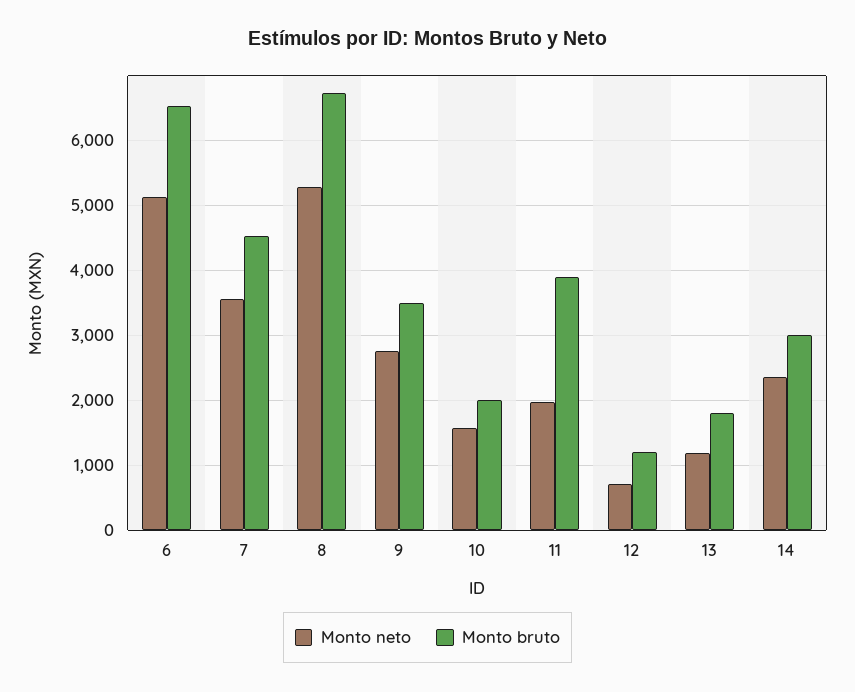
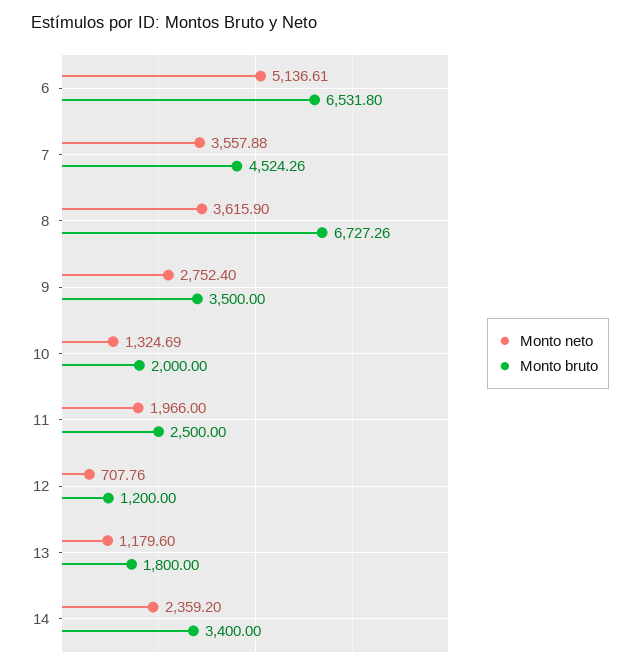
  {
    "Monto neto": {
      "6": 5136.61,
      "7": 3557.88,
-     "8": 5300,
+     "8": 3615.9,
      "9": 2752.4,
-     "10": 1600,
+     "10": 1324.69,
      "11": 1966,
      "12": 707.76,
      "13": 1179.6,
      "14": 2359.2
    },
    "Monto bruto": {
      "6": 6531.8,
      "7": 4524.26,
      "8": 6727.26,
      "9": 3500,
      "10": 2000,
-     "11": 3900,
+     "11": 2500,
      "12": 1200,
      "13": 1800,
-     "14": 3000
+     "14": 3400
    }
  }

